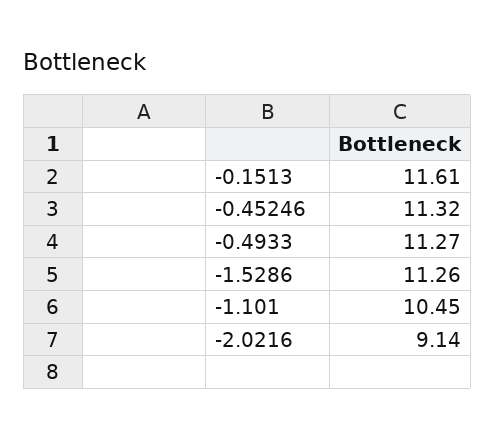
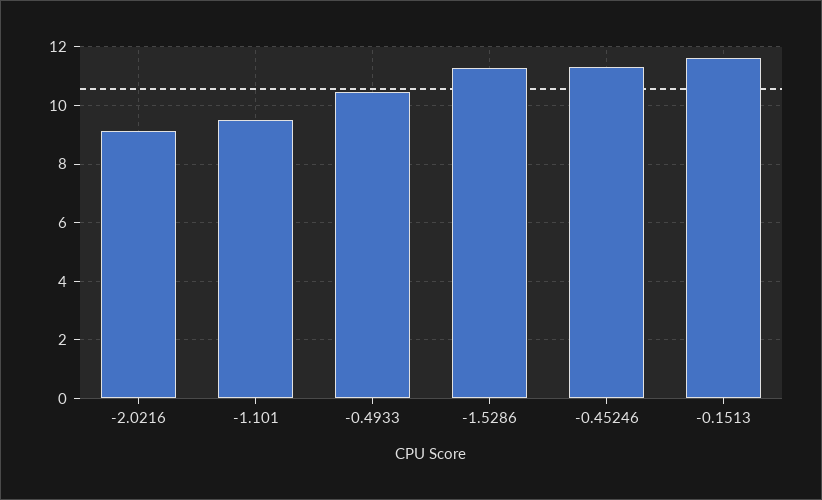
  {
    "-0.1513": 11.61,
    "-0.45246": 11.32,
-   "-0.4933": 11.27,
+   "-0.4933": 10.5,
    "-1.5286": 11.26,
-   "-1.101": 10.45,
+   "-1.101": 9.5,
    "-2.0216": 9.14
  }

